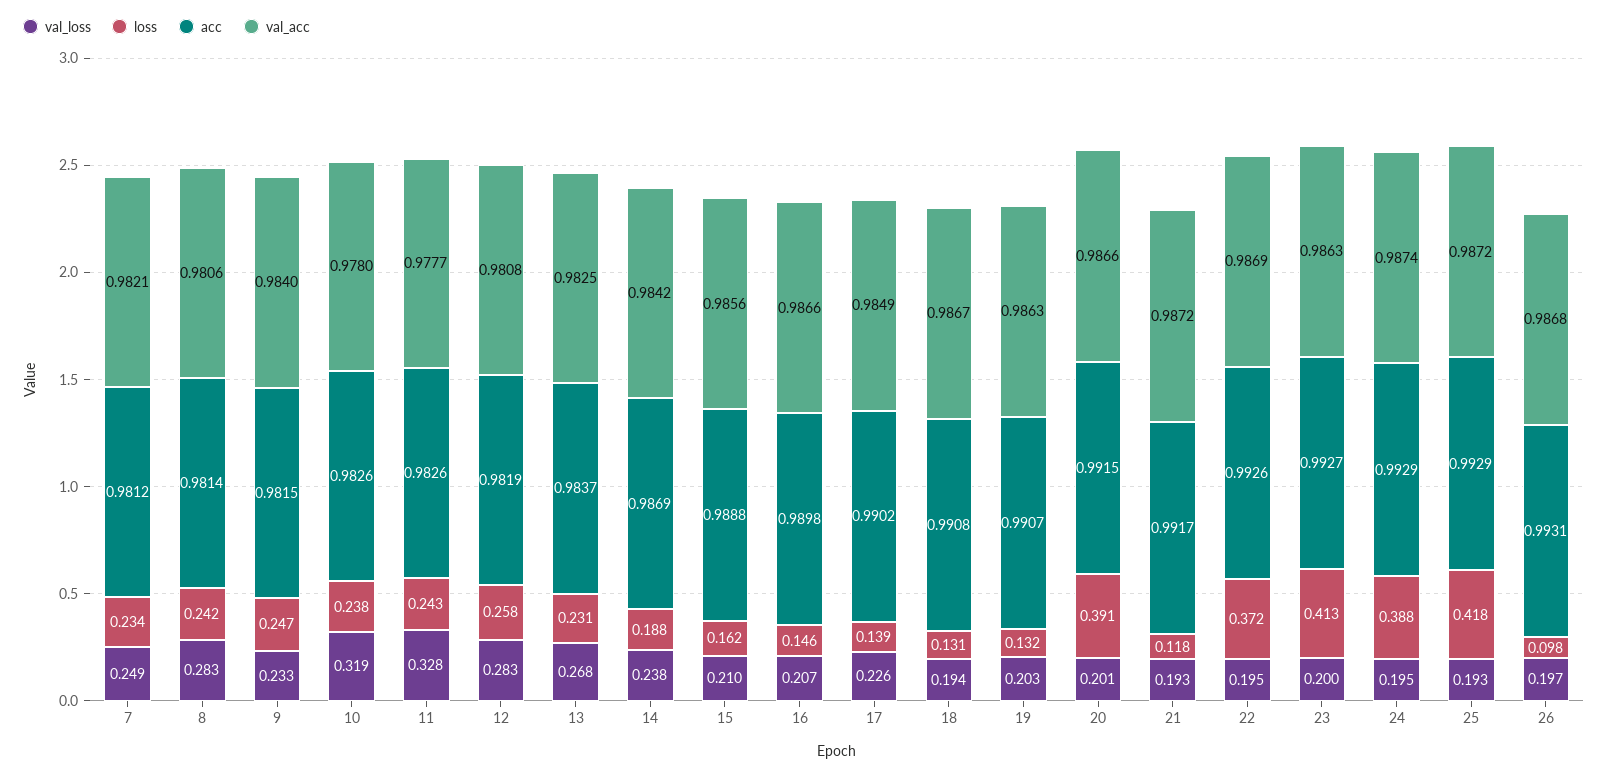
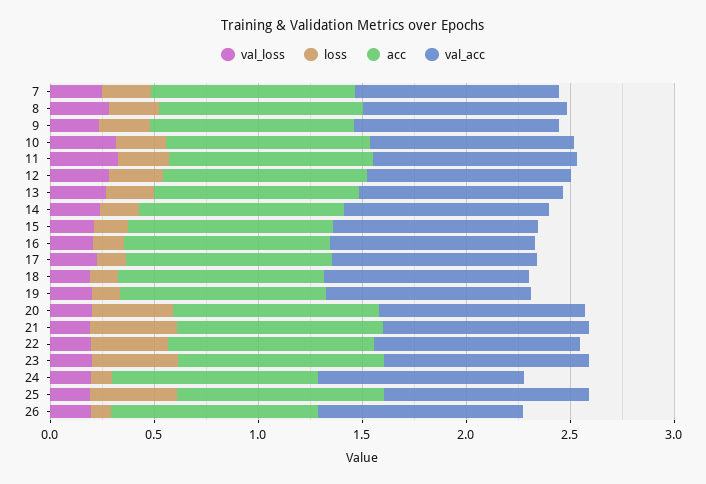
  {
    "val_loss": {
      "7": 0.249,
      "8": 0.283,
      "9": 0.233,
      "10": 0.319,
      "11": 0.328,
      "12": 0.283,
      "13": 0.268,
      "14": 0.238,
      "15": 0.21,
      "16": 0.207,
      "17": 0.226,
      "18": 0.194,
      "19": 0.203,
      "20": 0.201,
      "21": 0.193,
      "22": 0.195,
      "23": 0.2,
      "24": 0.195,
      "25": 0.193,
      "26": 0.197
    },
    "loss": {
      "7": 0.234,
      "8": 0.242,
      "9": 0.247,
      "10": 0.238,
      "11": 0.243,
      "12": 0.258,
      "13": 0.231,
      "14": 0.188,
      "15": 0.162,
      "16": 0.146,
      "17": 0.139,
      "18": 0.131,
      "19": 0.132,
      "20": 0.391,
-     "21": 0.118,
+     "21": 0.4,
      "22": 0.372,
      "23": 0.413,
-     "24": 0.388,
+     "24": 0.1,
      "25": 0.418,
      "26": 0.098
    },
    "acc": {
      "7": 0.9812,
      "8": 0.9814,
      "9": 0.9815,
      "10": 0.9826,
      "11": 0.9826,
      "12": 0.9819,
      "13": 0.9837,
      "14": 0.9869,
      "15": 0.9888,
      "16": 0.9898,
      "17": 0.9902,
      "18": 0.9908,
      "19": 0.9907,
      "20": 0.9915,
      "21": 0.9917,
      "22": 0.9926,
      "23": 0.9927,
      "24": 0.9929,
      "25": 0.9929,
      "26": 0.9931
    },
    "val_acc": {
      "7": 0.9821,
      "8": 0.9806,
      "9": 0.984,
      "10": 0.978,
      "11": 0.9777,
      "12": 0.9808,
      "13": 0.9825,
      "14": 0.9842,
      "15": 0.9856,
      "16": 0.9866,
      "17": 0.9849,
      "18": 0.9867,
      "19": 0.9863,
      "20": 0.9866,
      "21": 0.9872,
      "22": 0.9869,
      "23": 0.9863,
      "24": 0.9874,
      "25": 0.9872,
      "26": 0.9868
    }
  }

